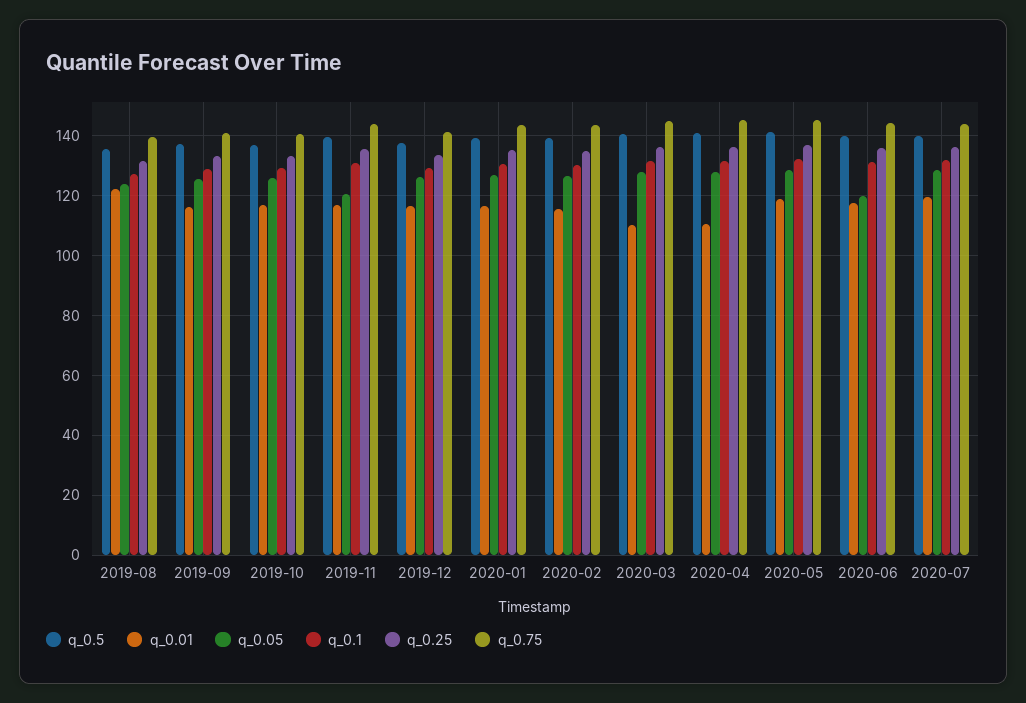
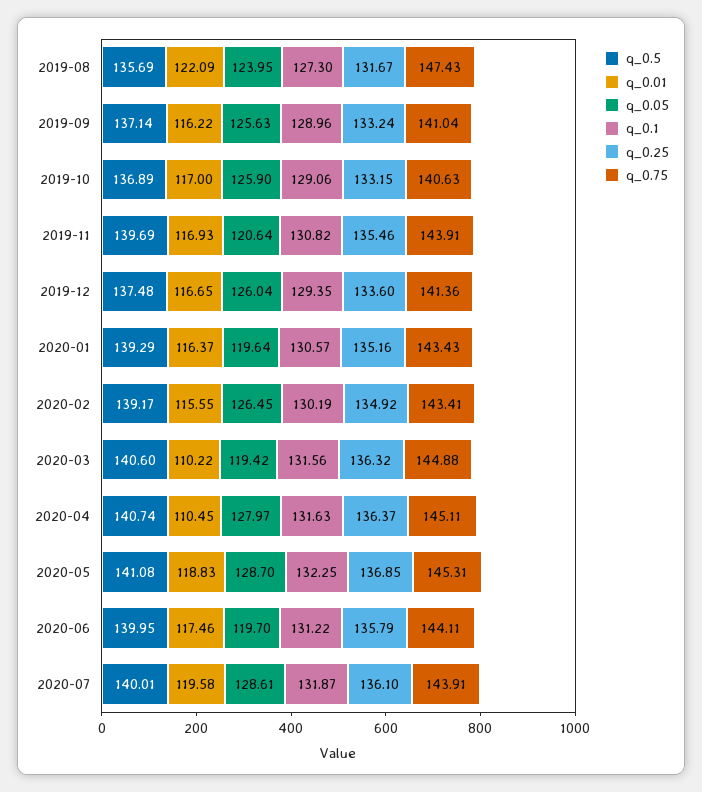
  {
    "q_0.5": {
      "2019-08": 135.69,
      "2019-09": 137.14,
      "2019-10": 136.89,
      "2019-11": 139.69,
      "2019-12": 137.48,
      "2020-01": 139.29,
      "2020-02": 139.17,
      "2020-03": 140.6,
      "2020-04": 140.74,
      "2020-05": 141.08,
      "2020-06": 139.95,
      "2020-07": 140.01
    },
    "q_0.01": {
      "2019-08": 122.09,
      "2019-09": 116.22,
      "2019-10": 117,
      "2019-11": 116.93,
      "2019-12": 116.65,
      "2020-01": 116.37,
      "2020-02": 115.55,
      "2020-03": 110.22,
      "2020-04": 110.45,
      "2020-05": 118.83,
      "2020-06": 117.46,
      "2020-07": 119.58
    },
    "q_0.05": {
      "2019-08": 123.95,
      "2019-09": 125.63,
      "2019-10": 125.9,
      "2019-11": 120.64,
      "2019-12": 126.04,
-     "2020-01": 127.5,
+     "2020-01": 119.64,
      "2020-02": 126.45,
-     "2020-03": 127.5,
+     "2020-03": 119.42,
      "2020-04": 127.97,
      "2020-05": 128.7,
      "2020-06": 119.7,
      "2020-07": 128.61
    },
    "q_0.1": {
      "2019-08": 127.3,
      "2019-09": 128.96,
      "2019-10": 129.06,
      "2019-11": 130.82,
      "2019-12": 129.35,
      "2020-01": 130.57,
      "2020-02": 130.19,
      "2020-03": 131.56,
      "2020-04": 131.63,
      "2020-05": 132.25,
      "2020-06": 131.22,
      "2020-07": 131.87
    },
    "q_0.25": {
      "2019-08": 131.67,
      "2019-09": 133.24,
      "2019-10": 133.15,
      "2019-11": 135.46,
      "2019-12": 133.6,
      "2020-01": 135.16,
      "2020-02": 134.92,
      "2020-03": 136.32,
      "2020-04": 136.37,
      "2020-05": 136.85,
      "2020-06": 135.79,
      "2020-07": 136.1
    },
    "q_0.75": {
-     "2019-08": 140,
+     "2019-08": 147.43,
      "2019-09": 141.04,
      "2019-10": 140.63,
      "2019-11": 143.91,
      "2019-12": 141.36,
      "2020-01": 143.43,
      "2020-02": 143.41,
      "2020-03": 144.88,
      "2020-04": 145.11,
      "2020-05": 145.31,
      "2020-06": 144.11,
      "2020-07": 143.91
    }
  }

